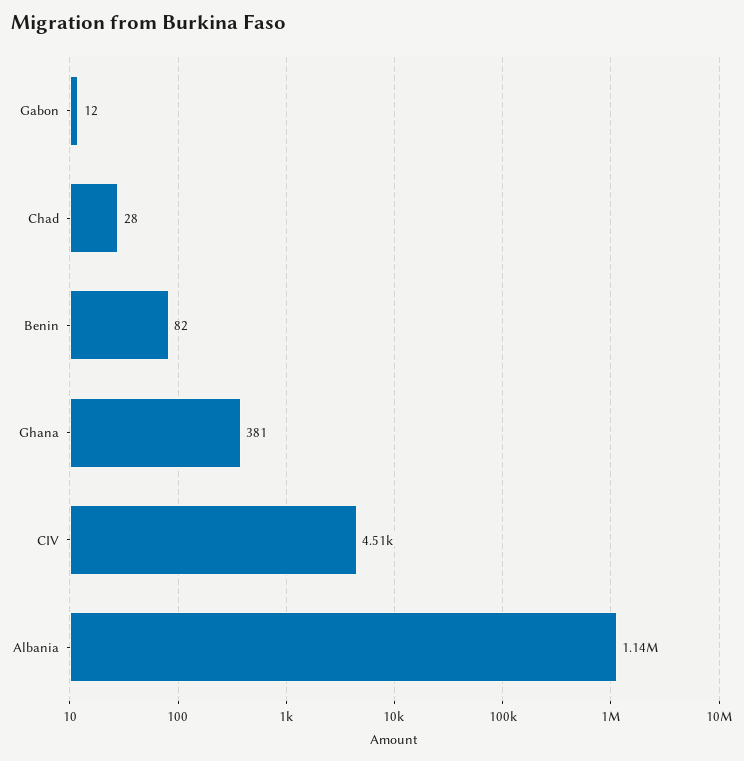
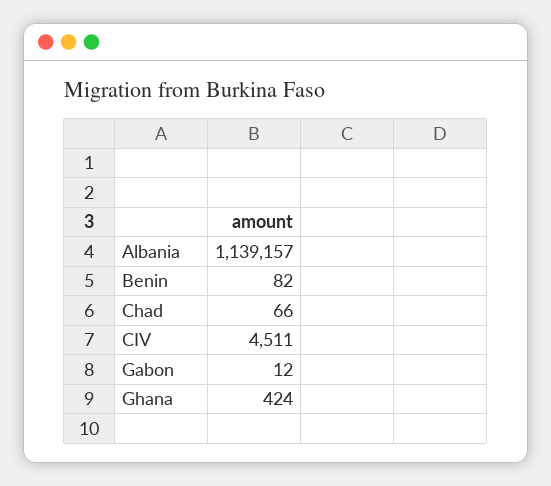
  {
    "Gabon": 12,
-   "Chad": 28,
+   "Chad": 66,
    "Benin": 82,
-   "Ghana": 381,
+   "Ghana": 424,
    "CIV": 4511,
    "Albania": 1139157
  }

